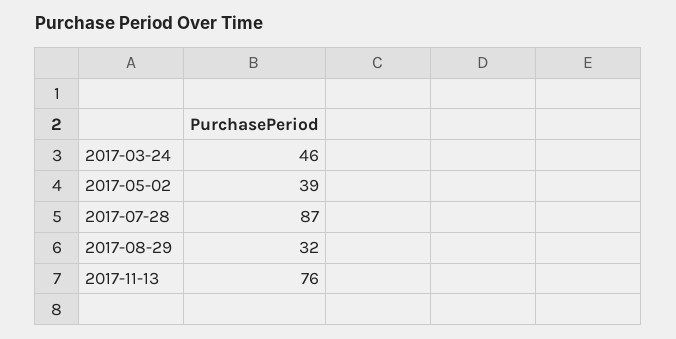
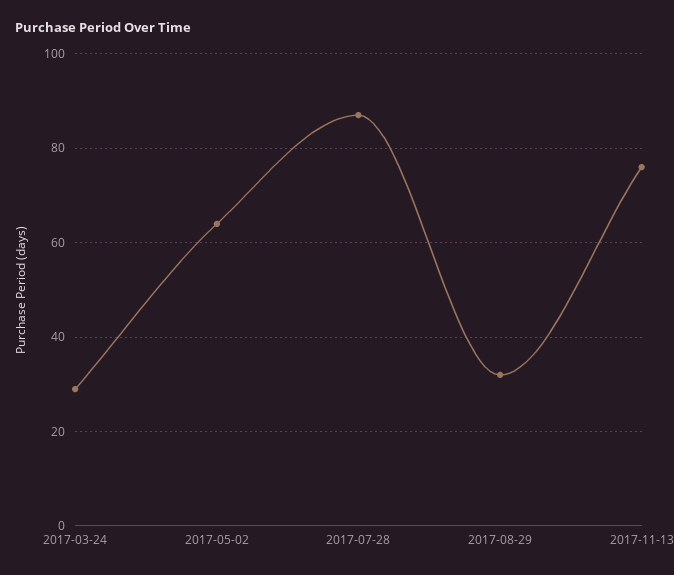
  {
-   "2017-03-24": 46,
+   "2017-03-24": 30,
-   "2017-05-02": 39,
+   "2017-05-02": 65,
    "2017-07-28": 87,
    "2017-08-29": 32,
    "2017-11-13": 76
  }

